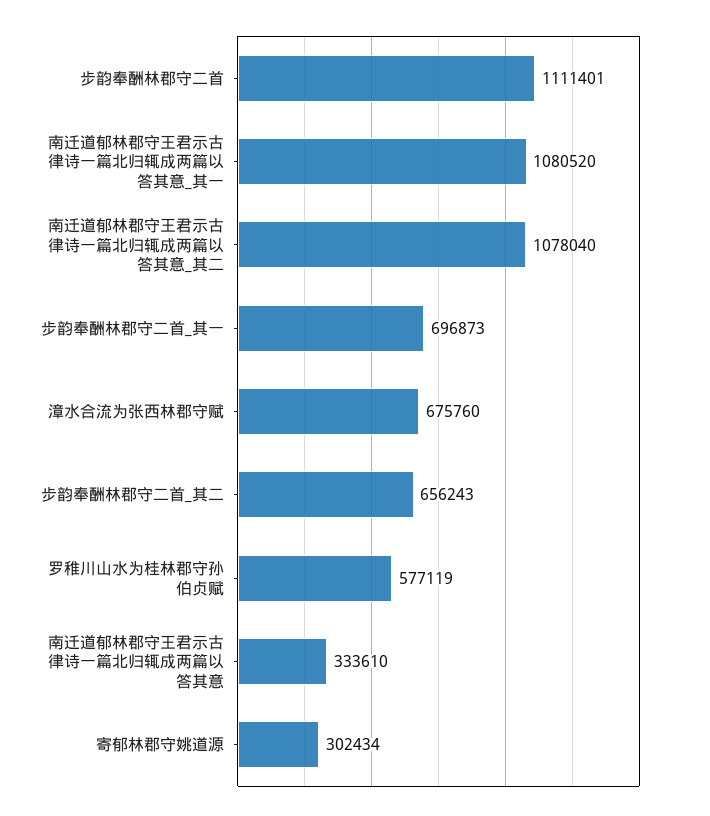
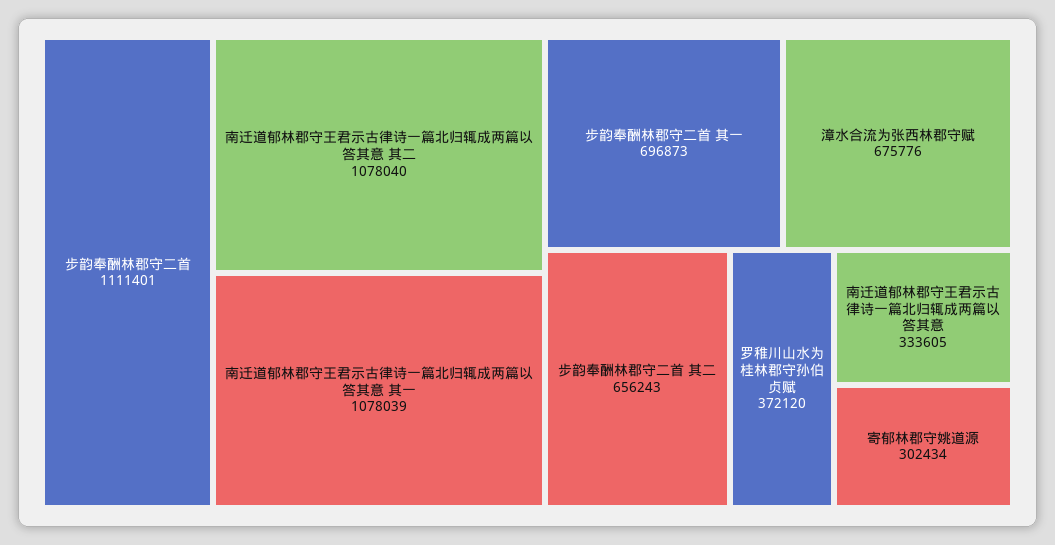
  {
    "步韵奉酬林郡守二首": 1111401,
-   "南迁道郁林郡守王君示古律诗一篇北归辄成两篇以答其意_其一": 1080520,
+   "南迁道郁林郡守王君示古律诗一篇北归辄成两篇以答其意_其一": 1078039,
    "南迁道郁林郡守王君示古律诗一篇北归辄成两篇以答其意_其二": 1078040,
    "步韵奉酬林郡守二首_其一": 696873,
-   "漳水合流为张西林郡守赋": 675760,
+   "漳水合流为张西林郡守赋": 675776,
    "步韵奉酬林郡守二首_其二": 656243,
-   "罗稚川山水为桂林郡守孙伯贞赋": 577119,
+   "罗稚川山水为桂林郡守孙伯贞赋": 372120,
-   "南迁道郁林郡守王君示古律诗一篇北归辄成两篇以答其意": 333610,
+   "南迁道郁林郡守王君示古律诗一篇北归辄成两篇以答其意": 333605,
    "寄郁林郡守姚道源": 302434
  }

